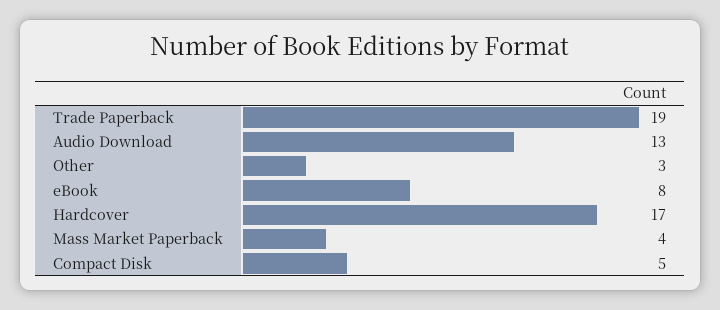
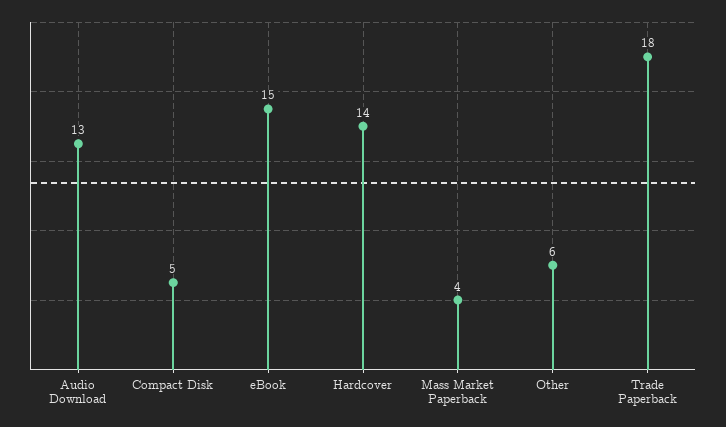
  {
-   "Trade Paperback": 19,
+   "Trade Paperback": 18,
    "Audio Download": 13,
-   "Other": 3,
+   "Other": 6,
-   "eBook": 8,
+   "eBook": 15,
-   "Hardcover": 17,
+   "Hardcover": 14,
    "Mass Market Paperback": 4,
    "Compact Disk": 5
  }

